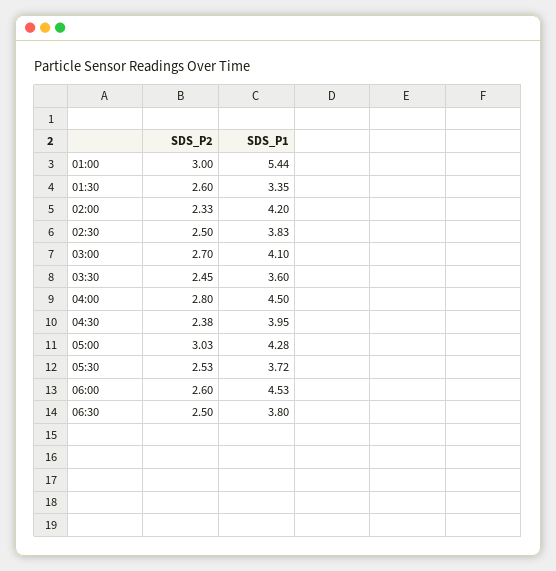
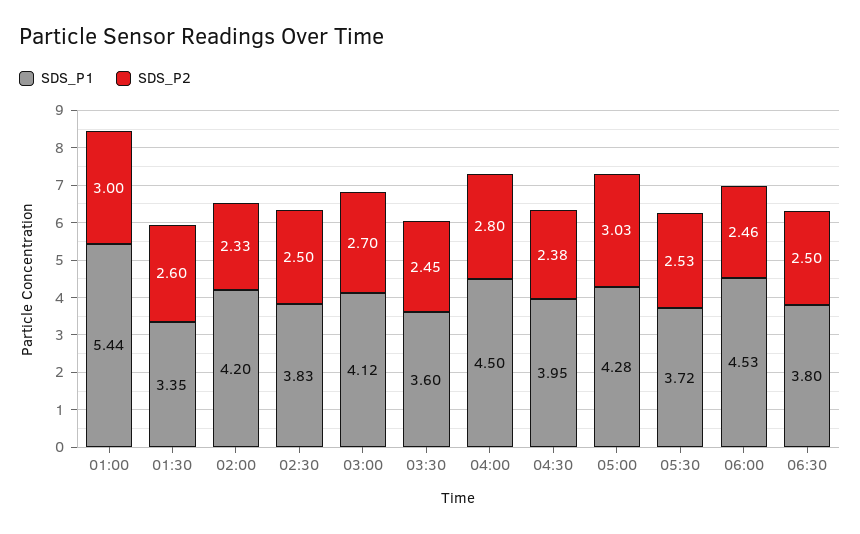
  {
    "SDS_P2": {
      "01:00": 3,
      "01:30": 2.6,
      "02:00": 2.33,
      "02:30": 2.5,
      "03:00": 2.7,
      "03:30": 2.45,
      "04:00": 2.8,
      "04:30": 2.38,
      "05:00": 3.03,
      "05:30": 2.53,
-     "06:00": 2.6,
+     "06:00": 2.46,
      "06:30": 2.5
    },
    "SDS_P1": {
      "01:00": 5.44,
      "01:30": 3.35,
      "02:00": 4.2,
      "02:30": 3.83,
-     "03:00": 4.1,
+     "03:00": 4.12,
      "03:30": 3.6,
      "04:00": 4.5,
      "04:30": 3.95,
      "05:00": 4.28,
      "05:30": 3.72,
      "06:00": 4.53,
      "06:30": 3.8
    }
  }

